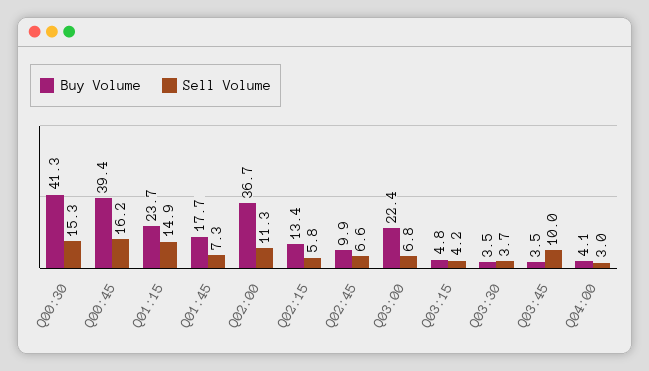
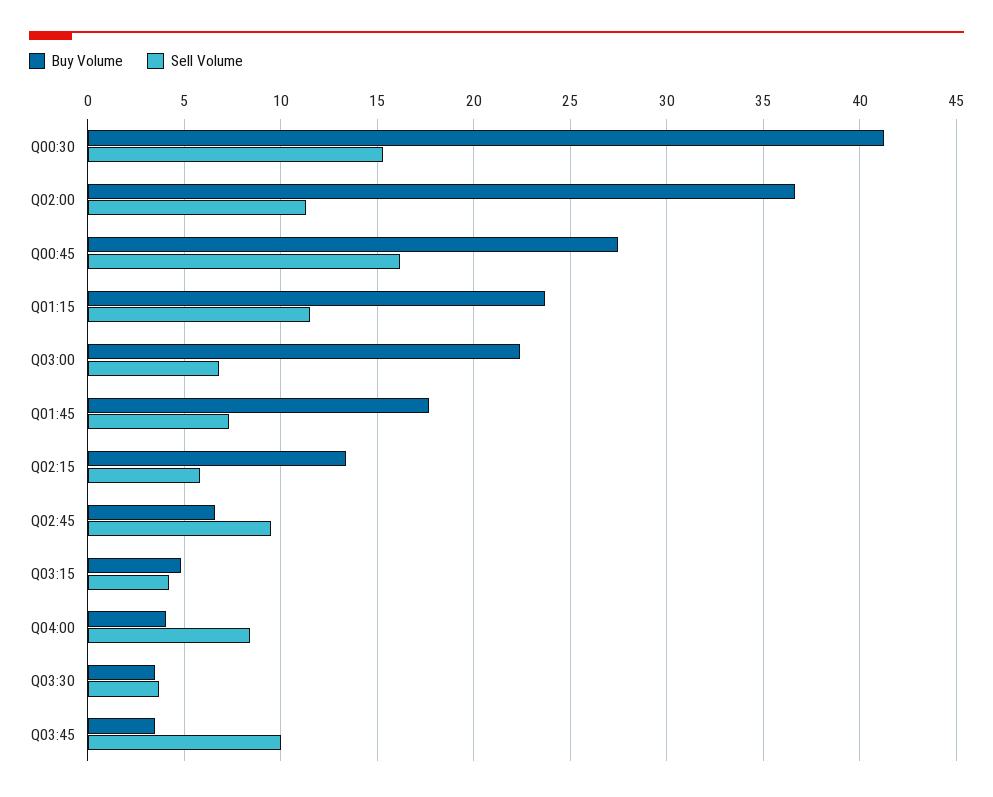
  {
    "Buy Volume": {
      "Q00:30": 41.3,
-     "Q00:45": 39.4,
+     "Q00:45": 27.5,
      "Q01:15": 23.7,
      "Q01:45": 17.7,
      "Q02:00": 36.7,
      "Q02:15": 13.4,
-     "Q02:45": 9.9,
+     "Q02:45": 6.5,
      "Q03:00": 22.4,
      "Q03:15": 4.8,
      "Q03:30": 3.5,
      "Q03:45": 3.5,
      "Q04:00": 4.1
    },
    "Sell Volume": {
      "Q00:30": 15.3,
      "Q00:45": 16.2,
-     "Q01:15": 14.9,
+     "Q01:15": 11.5,
      "Q01:45": 7.3,
      "Q02:00": 11.3,
      "Q02:15": 5.8,
-     "Q02:45": 6.6,
+     "Q02:45": 9.5,
      "Q03:00": 6.8,
      "Q03:15": 4.2,
      "Q03:30": 3.7,
      "Q03:45": 10,
-     "Q04:00": 3
+     "Q04:00": 8.5
    }
  }

